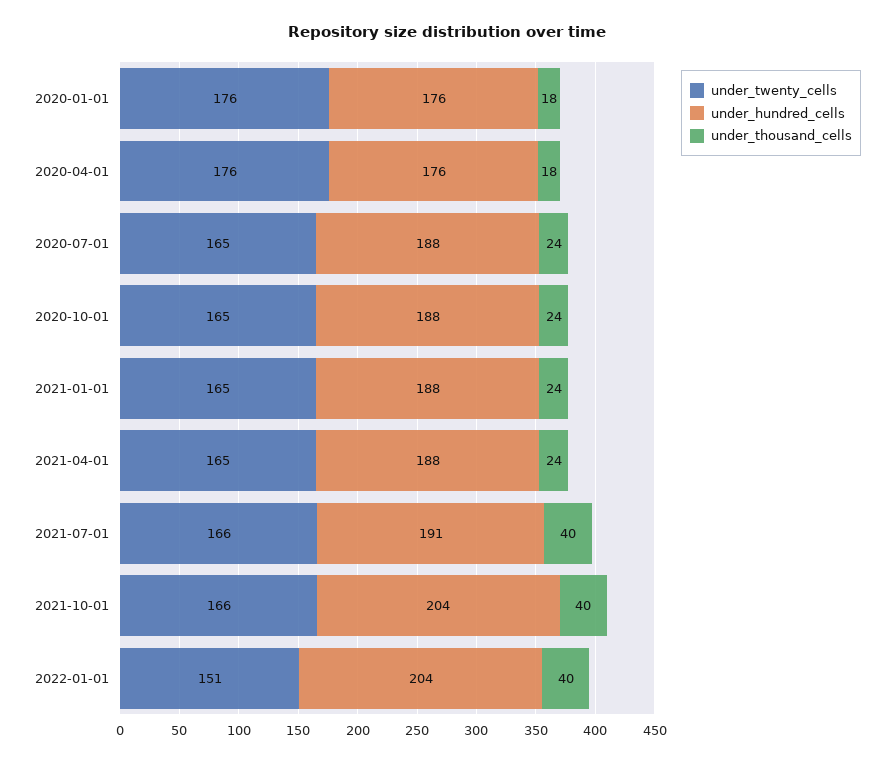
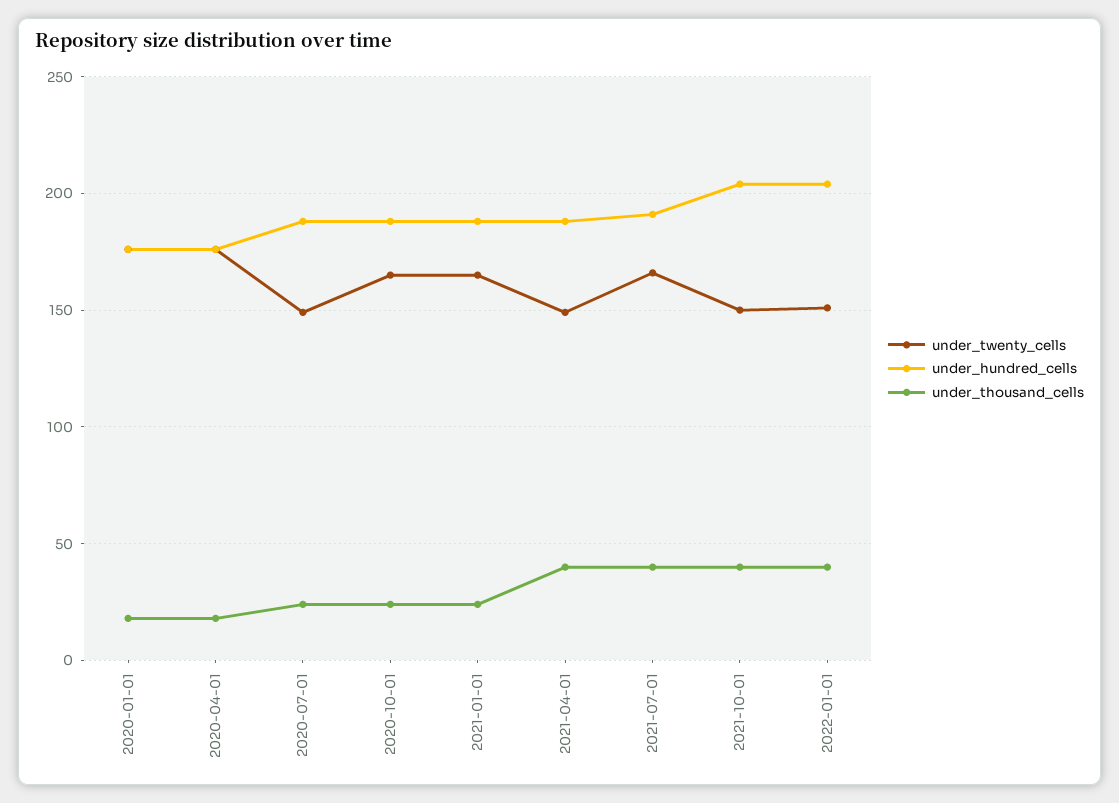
  {
    "under_twenty_cells": {
      "2020-01-01": 176,
      "2020-04-01": 176,
-     "2020-07-01": 165,
+     "2020-07-01": 150,
      "2020-10-01": 165,
      "2021-01-01": 165,
-     "2021-04-01": 165,
+     "2021-04-01": 150,
      "2021-07-01": 166,
-     "2021-10-01": 166,
+     "2021-10-01": 150,
      "2022-01-01": 151
    },
    "under_hundred_cells": {
      "2020-01-01": 176,
      "2020-04-01": 176,
      "2020-07-01": 188,
      "2020-10-01": 188,
      "2021-01-01": 188,
      "2021-04-01": 188,
      "2021-07-01": 191,
      "2021-10-01": 204,
      "2022-01-01": 204
    },
    "under_thousand_cells": {
      "2020-01-01": 18,
      "2020-04-01": 18,
      "2020-07-01": 24,
      "2020-10-01": 24,
      "2021-01-01": 24,
-     "2021-04-01": 24,
+     "2021-04-01": 40,
      "2021-07-01": 40,
      "2021-10-01": 40,
      "2022-01-01": 40
    }
  }

